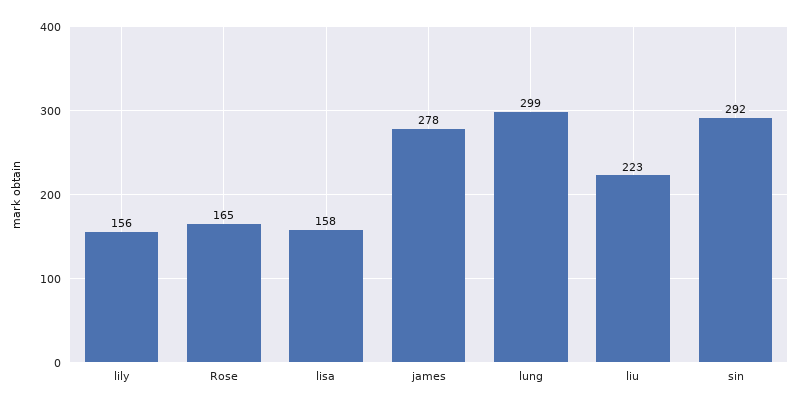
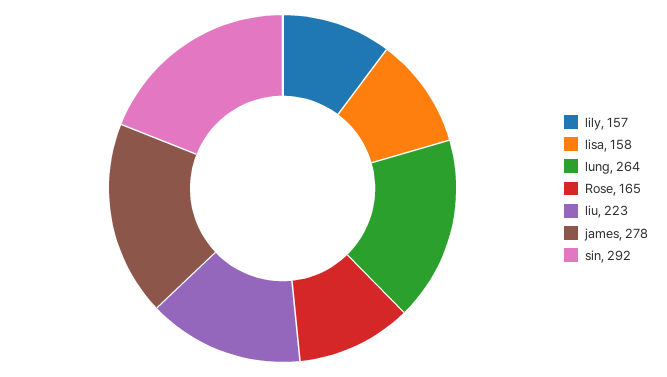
  {
-   "lily": 156,
+   "lily": 157,
    "Rose": 165,
    "lisa": 158,
    "james": 278,
-   "lung": 299,
+   "lung": 264,
    "liu": 223,
    "sin": 292
  }

